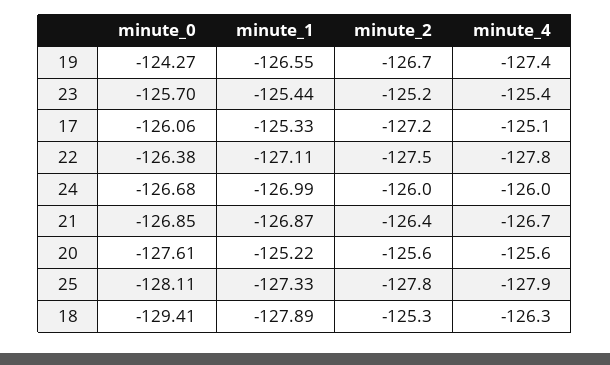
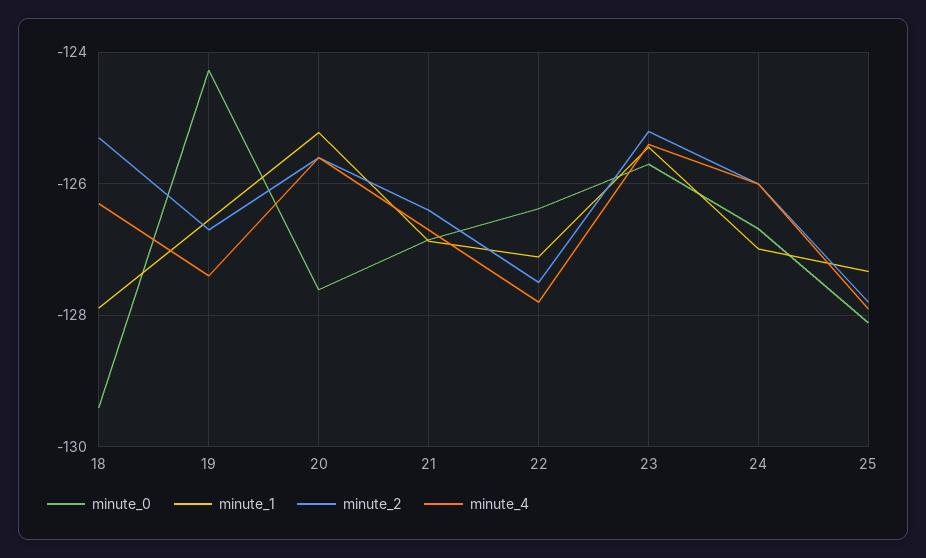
  {
    "minute_0": {
      "19": -124.27,
      "23": -125.7,
-     "17": -126.06,
      "22": -126.38,
      "24": -126.68,
      "21": -126.85,
      "20": -127.61,
      "25": -128.11,
      "18": -129.41
    },
    "minute_1": {
      "19": -126.55,
      "23": -125.44,
-     "17": -125.33,
      "22": -127.11,
      "24": -126.99,
      "21": -126.87,
      "20": -125.22,
      "25": -127.33,
      "18": -127.89
    },
    "minute_2": {
      "19": -126.7,
      "23": -125.2,
-     "17": -127.2,
      "22": -127.5,
      "24": -126,
      "21": -126.4,
      "20": -125.6,
      "25": -127.8,
      "18": -125.3
    },
    "minute_4": {
      "19": -127.4,
      "23": -125.4,
-     "17": -125.1,
      "22": -127.8,
      "24": -126,
      "21": -126.7,
      "20": -125.6,
      "25": -127.9,
      "18": -126.3
    }
  }

